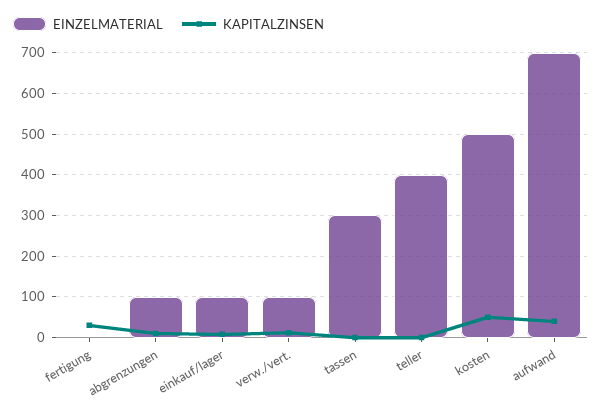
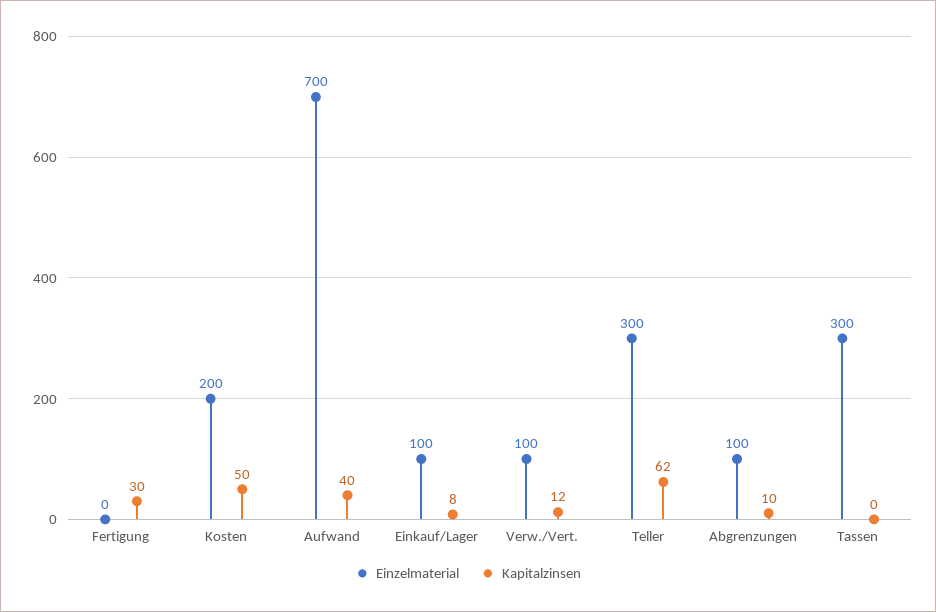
  {
    "EINZELMATERIAL": {
      "fertigung": 0,
      "abgrenzungen": 100,
      "einkauf/lager": 100,
      "verw./vert.": 100,
      "tassen": 300,
-     "teller": 400,
+     "teller": 300,
-     "kosten": 500,
+     "kosten": 200,
      "aufwand": 700
    },
    "KAPITALZINSEN": {
      "fertigung": 30,
      "abgrenzungen": 10,
      "einkauf/lager": 8,
      "verw./vert.": 12,
      "tassen": 0,
-     "teller": 0,
+     "teller": 62,
      "kosten": 50,
      "aufwand": 40
    }
  }

